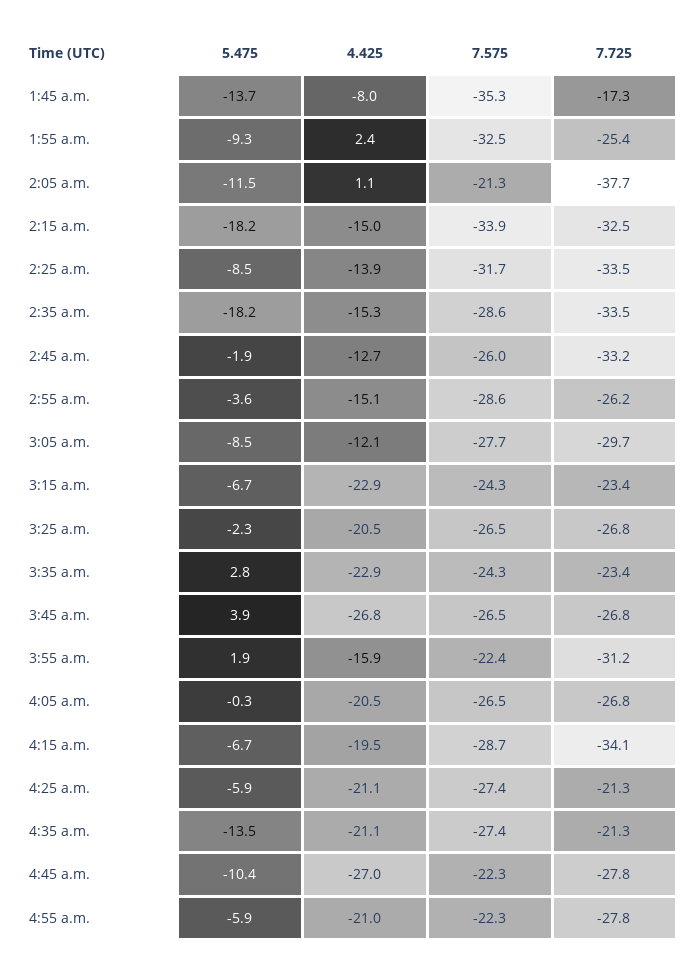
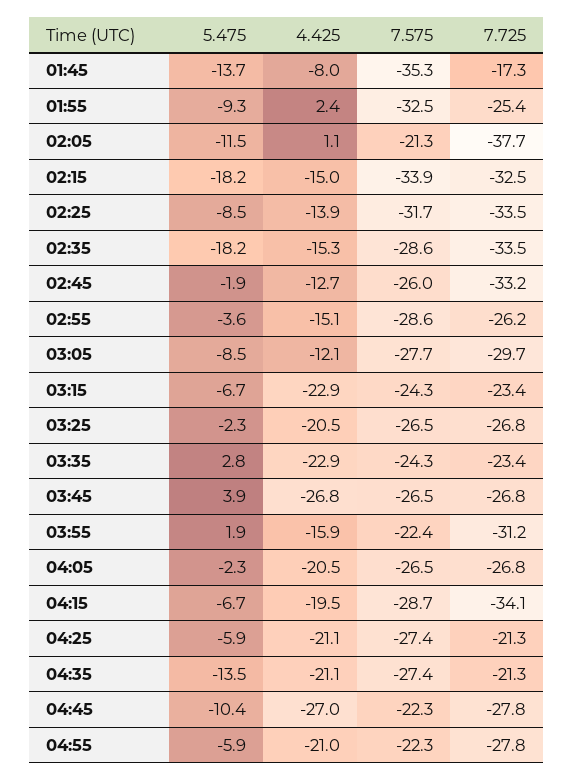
  {
    "5.475": {
      "1:45 a.m.": -13.7,
      "1:55 a.m.": -9.3,
      "2:05 a.m.": -11.5,
      "2:15 a.m.": -18.2,
      "2:25 a.m.": -8.5,
      "2:35 a.m.": -18.2,
      "2:45 a.m.": -1.9,
      "2:55 a.m.": -3.6,
      "3:05 a.m.": -8.5,
      "3:15 a.m.": -6.7,
      "3:25 a.m.": -2.3,
      "3:35 a.m.": 2.8,
      "3:45 a.m.": 3.9,
      "3:55 a.m.": 1.9,
-     "4:05 a.m.": -0.3,
+     "4:05 a.m.": -2.3,
      "4:15 a.m.": -6.7,
      "4:25 a.m.": -5.9,
      "4:35 a.m.": -13.5,
      "4:45 a.m.": -10.4,
      "4:55 a.m.": -5.9
    },
    "4.425": {
      "1:45 a.m.": -8,
      "1:55 a.m.": 2.4,
      "2:05 a.m.": 1.1,
      "2:15 a.m.": -15,
      "2:25 a.m.": -13.9,
      "2:35 a.m.": -15.3,
      "2:45 a.m.": -12.7,
      "2:55 a.m.": -15.1,
      "3:05 a.m.": -12.1,
      "3:15 a.m.": -22.9,
      "3:25 a.m.": -20.5,
      "3:35 a.m.": -22.9,
      "3:45 a.m.": -26.8,
      "3:55 a.m.": -15.9,
      "4:05 a.m.": -20.5,
      "4:15 a.m.": -19.5,
      "4:25 a.m.": -21.1,
      "4:35 a.m.": -21.1,
      "4:45 a.m.": -27,
      "4:55 a.m.": -21
    },
    "7.575": {
      "1:45 a.m.": -35.3,
      "1:55 a.m.": -32.5,
      "2:05 a.m.": -21.3,
      "2:15 a.m.": -33.9,
      "2:25 a.m.": -31.7,
      "2:35 a.m.": -28.6,
      "2:45 a.m.": -26,
      "2:55 a.m.": -28.6,
      "3:05 a.m.": -27.7,
      "3:15 a.m.": -24.3,
      "3:25 a.m.": -26.5,
      "3:35 a.m.": -24.3,
      "3:45 a.m.": -26.5,
      "3:55 a.m.": -22.4,
      "4:05 a.m.": -26.5,
      "4:15 a.m.": -28.7,
      "4:25 a.m.": -27.4,
      "4:35 a.m.": -27.4,
      "4:45 a.m.": -22.3,
      "4:55 a.m.": -22.3
    },
    "7.725": {
      "1:45 a.m.": -17.3,
      "1:55 a.m.": -25.4,
      "2:05 a.m.": -37.7,
      "2:15 a.m.": -32.5,
      "2:25 a.m.": -33.5,
      "2:35 a.m.": -33.5,
      "2:45 a.m.": -33.2,
      "2:55 a.m.": -26.2,
      "3:05 a.m.": -29.7,
      "3:15 a.m.": -23.4,
      "3:25 a.m.": -26.8,
      "3:35 a.m.": -23.4,
      "3:45 a.m.": -26.8,
      "3:55 a.m.": -31.2,
      "4:05 a.m.": -26.8,
      "4:15 a.m.": -34.1,
      "4:25 a.m.": -21.3,
      "4:35 a.m.": -21.3,
      "4:45 a.m.": -27.8,
      "4:55 a.m.": -27.8
    }
  }

